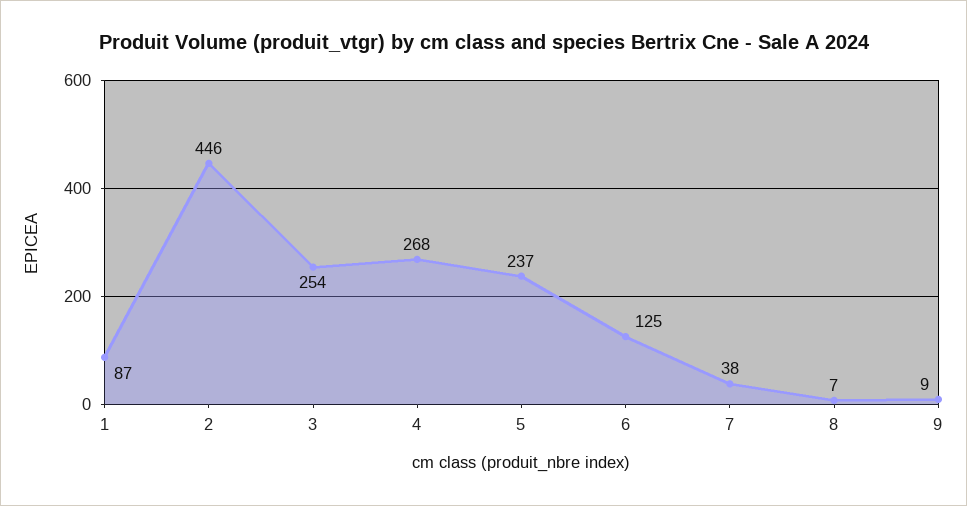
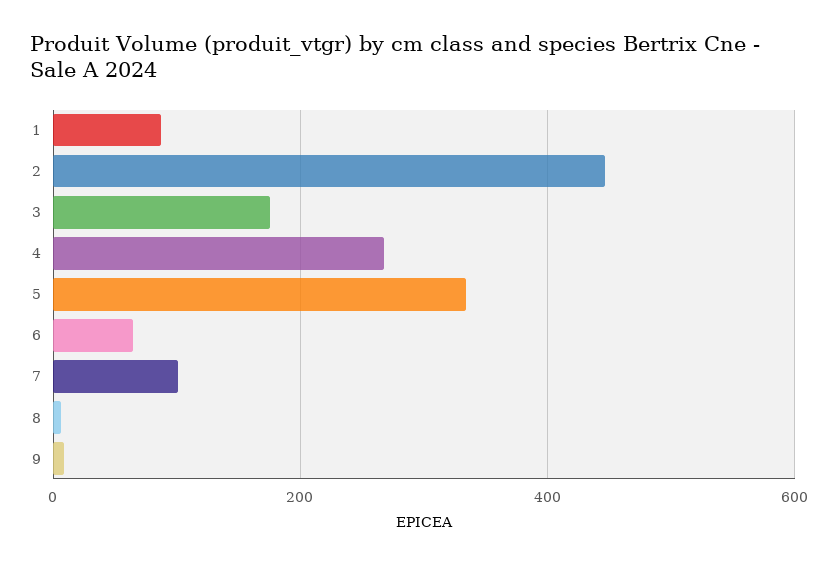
  {
    "1": 87,
    "2": 446,
-   "3": 254,
+   "3": 180,
    "4": 268,
-   "5": 237,
+   "5": 340,
-   "6": 125,
+   "6": 60,
-   "7": 38,
+   "7": 100,
    "8": 7,
    "9": 9
  }

